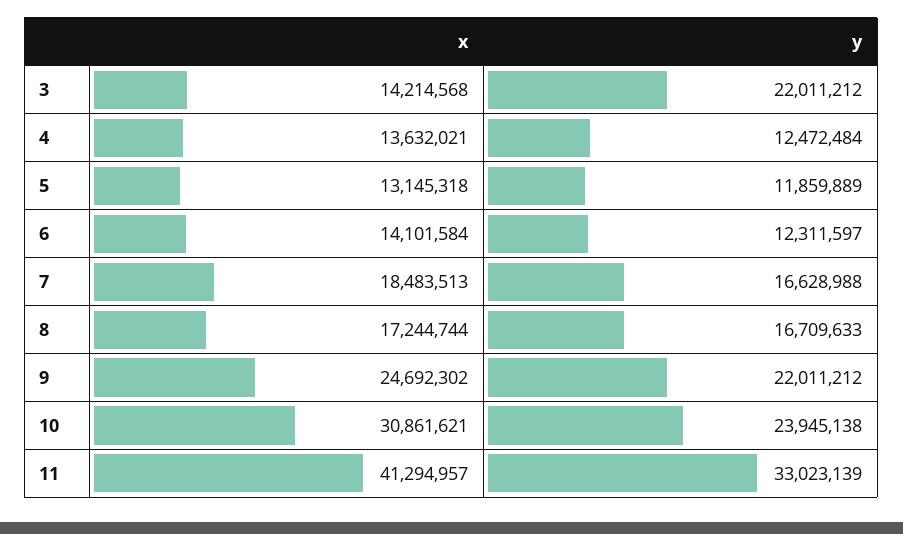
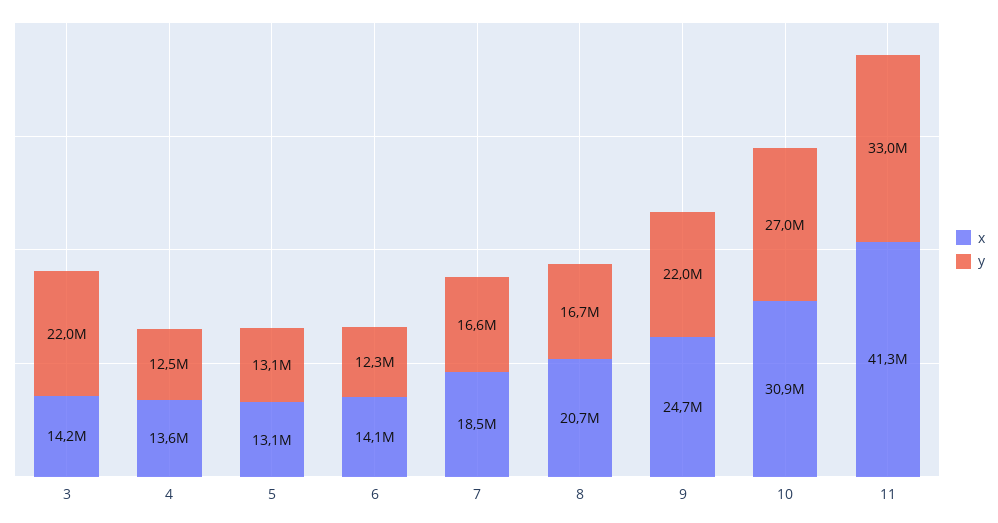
  {
    "x": {
      "3": 14214568,
      "4": 13632021,
      "5": 13145318,
      "6": 14101584,
      "7": 18483513,
-     "8": 17244744,
+     "8": 20700000,
      "9": 24692302,
      "10": 30861621,
      "11": 41294957
    },
    "y": {
      "3": 22011212,
      "4": 12472484,
-     "5": 11859889,
+     "5": 13100000,
      "6": 12311597,
      "7": 16628988,
      "8": 16709633,
      "9": 22011212,
-     "10": 23945138,
+     "10": 27000000,
      "11": 33023139
    }
  }

